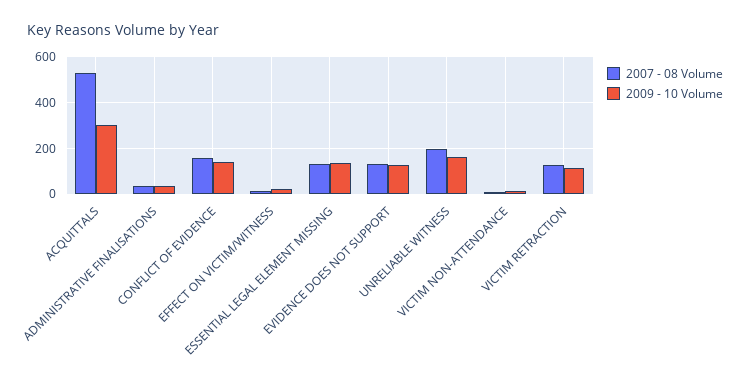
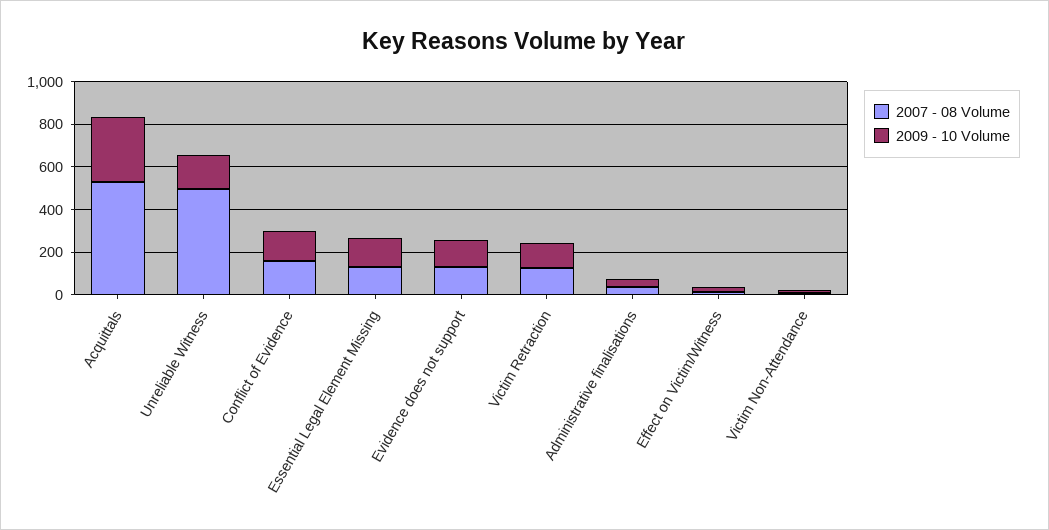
  {
    "2007 - 08 Volume": {
      "ACQUITTALS": 550,
      "ADMINISTRATIVE FINALISATIONS": 50,
      "CONFLICT OF EVIDENCE": 150,
      "EFFECT ON VICTIM/WITNESS": 0,
      "ESSENTIAL LEGAL ELEMENT MISSING": 150,
      "EVIDENCE DOES NOT SUPPORT": 150,
-     "UNRELIABLE WITNESS": 200,
+     "UNRELIABLE WITNESS": 500,
      "VICTIM NON-ATTENDANCE": 0,
      "VICTIM RETRACTION": 150
    },
    "2009 - 10 Volume": {
      "ACQUITTALS": 300,
      "ADMINISTRATIVE FINALISATIONS": 50,
      "CONFLICT OF EVIDENCE": 150,
      "EFFECT ON VICTIM/WITNESS": 0,
      "ESSENTIAL LEGAL ELEMENT MISSING": 150,
      "EVIDENCE DOES NOT SUPPORT": 150,
      "UNRELIABLE WITNESS": 150,
      "VICTIM NON-ATTENDANCE": 0,
      "VICTIM RETRACTION": 100
    }
  }

